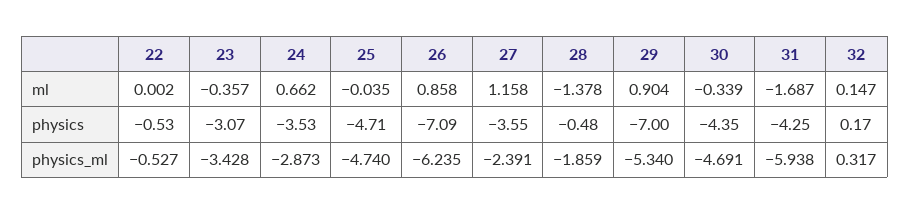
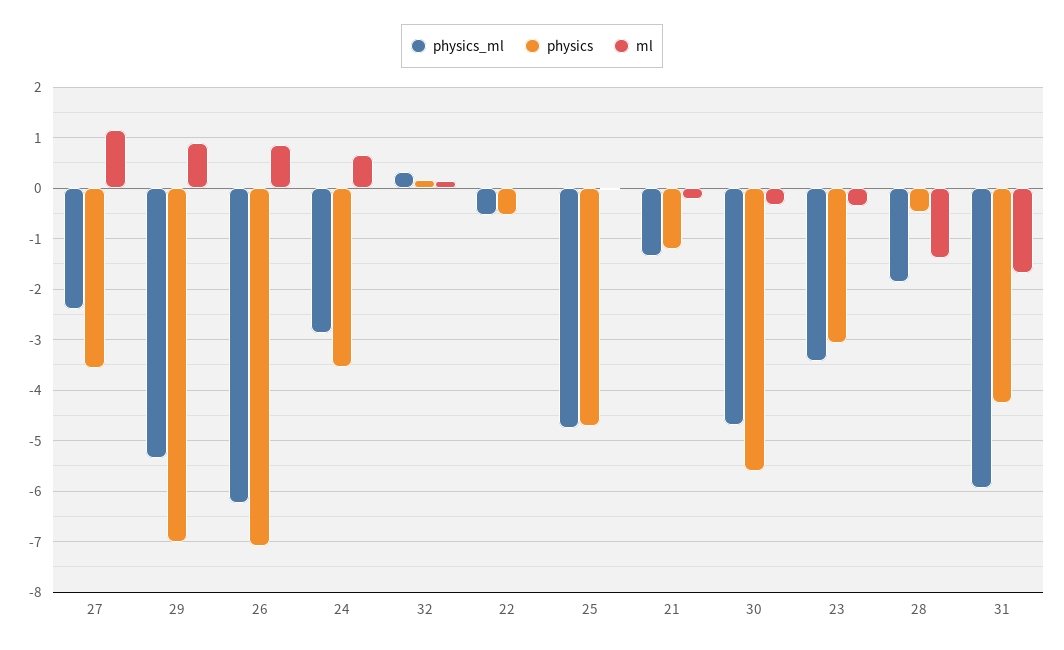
  {
    "ml": {
      "22": 0.002,
      "23": -0.357,
      "24": 0.662,
      "25": -0.035,
      "26": 0.858,
      "27": 1.158,
      "28": -1.378,
      "29": 0.904,
      "30": -0.339,
      "31": -1.687,
-     "32": 0.147
+     "32": 0.147,
+     "21": -0.2
    },
    "physics": {
      "22": -0.53,
      "23": -3.07,
      "24": -3.53,
      "25": -4.71,
      "26": -7.09,
      "27": -3.55,
      "28": -0.48,
      "29": -7,
-     "30": -4.35,
+     "30": -5.6,
      "31": -4.25,
-     "32": 0.17
+     "32": 0.17,
+     "21": -1.2
    },
    "physics_ml": {
      "22": -0.527,
      "23": -3.428,
      "24": -2.873,
      "25": -4.74,
      "26": -6.235,
      "27": -2.391,
      "28": -1.859,
      "29": -5.34,
      "30": -4.691,
      "31": -5.938,
-     "32": 0.317
+     "32": 0.317,
+     "21": -1.4
    }
  }

